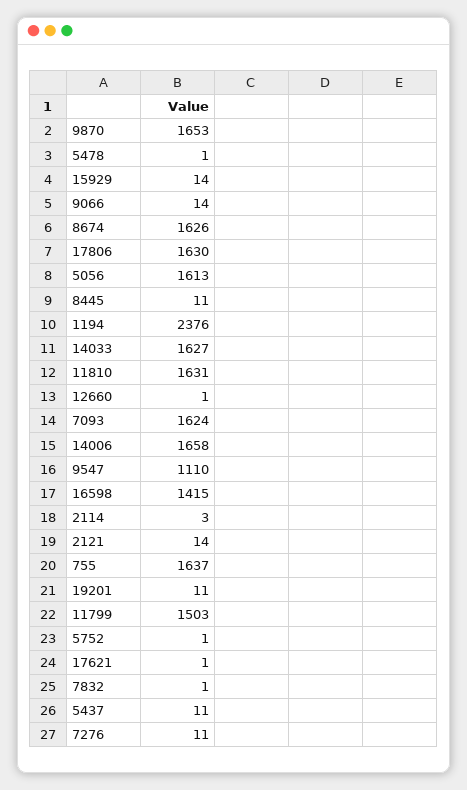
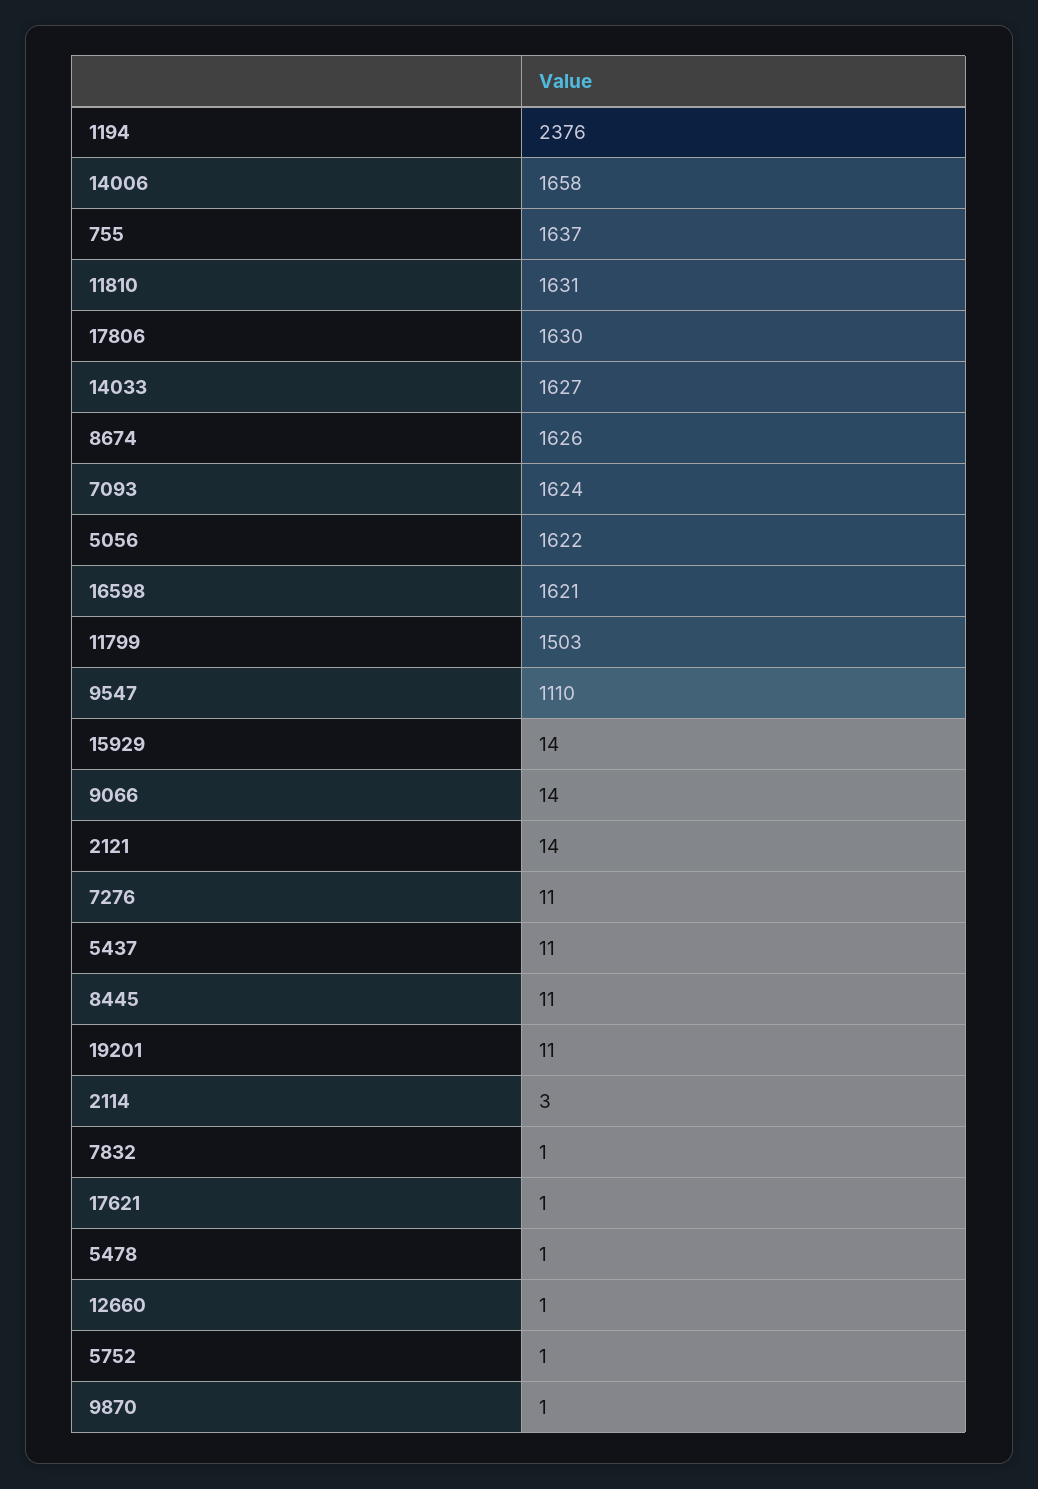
  {
-   "9870": 1653,
+   "9870": 1,
    "5478": 1,
    "15929": 14,
    "9066": 14,
    "8674": 1626,
    "17806": 1630,
-   "5056": 1613,
+   "5056": 1622,
    "8445": 11,
    "1194": 2376,
    "14033": 1627,
    "11810": 1631,
    "12660": 1,
    "7093": 1624,
    "14006": 1658,
    "9547": 1110,
-   "16598": 1415,
+   "16598": 1621,
    "2114": 3,
    "2121": 14,
    "755": 1637,
    "19201": 11,
    "11799": 1503,
    "5752": 1,
    "17621": 1,
    "7832": 1,
    "5437": 11,
    "7276": 11
  }

